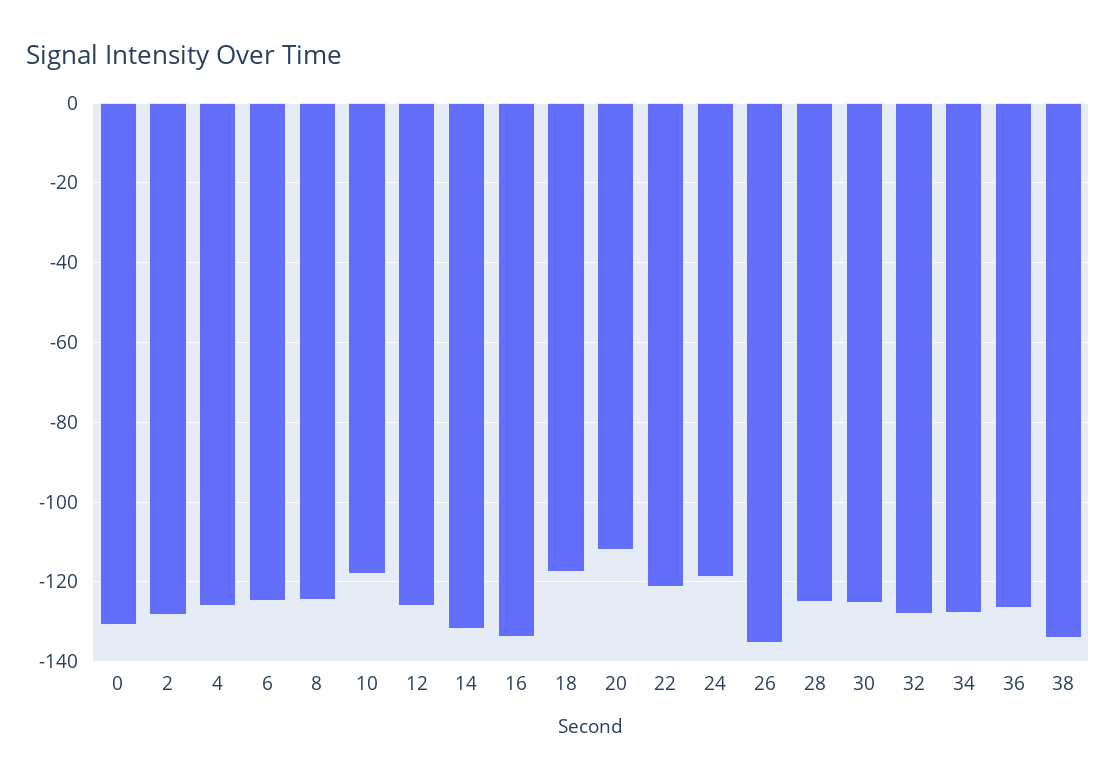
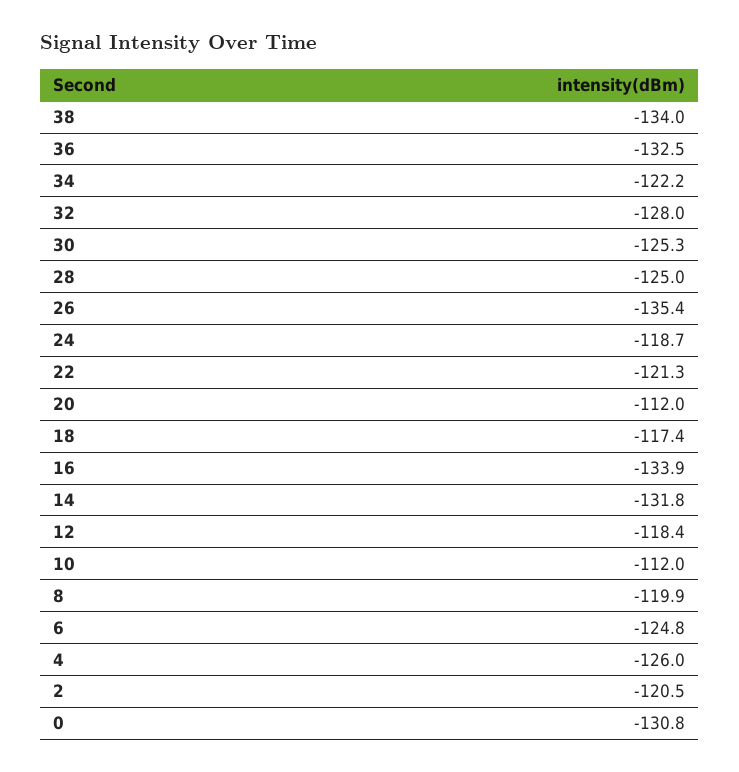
  {
    "0": -130.8,
-   "2": -128,
+   "2": -120.5,
    "4": -126,
    "6": -124.8,
-   "8": -124,
+   "8": -119.9,
-   "10": -118,
+   "10": -112,
-   "12": -126,
+   "12": -118.4,
    "14": -131.8,
    "16": -133.9,
    "18": -117.4,
    "20": -112,
    "22": -121.3,
    "24": -118.7,
    "26": -135.4,
    "28": -125,
    "30": -125.3,
    "32": -128,
-   "34": -128,
+   "34": -122.2,
-   "36": -126,
+   "36": -132.5,
    "38": -134
  }

